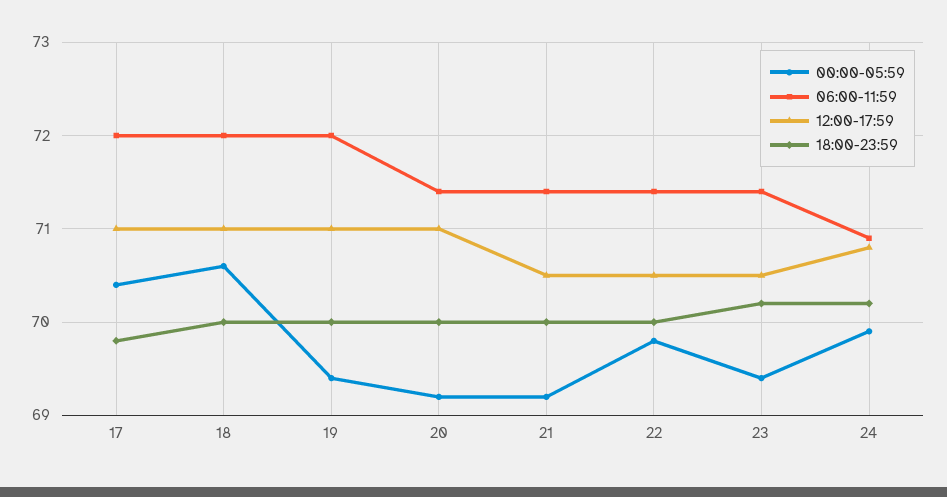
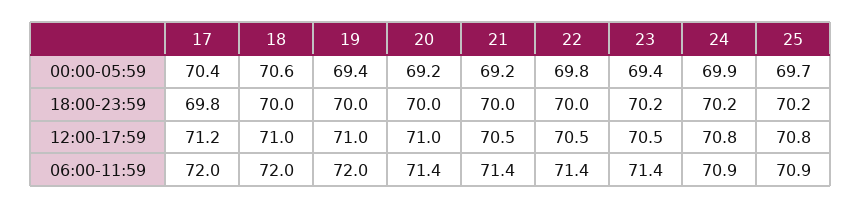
  {
    "00:00-05:59": {
      "17": 70.4,
      "18": 70.6,
      "19": 69.4,
      "20": 69.2,
      "21": 69.2,
      "22": 69.8,
      "23": 69.4,
-     "24": 69.9
+     "24": 69.9,
+     "25": 69.7
    },
    "06:00-11:59": {
      "17": 72,
      "18": 72,
      "19": 72,
      "20": 71.4,
      "21": 71.4,
      "22": 71.4,
      "23": 71.4,
-     "24": 70.9
+     "24": 70.9,
+     "25": 70.9
    },
    "12:00-17:59": {
-     "17": 71,
+     "17": 71.2,
      "18": 71,
      "19": 71,
      "20": 71,
      "21": 70.5,
      "22": 70.5,
      "23": 70.5,
-     "24": 70.8
+     "24": 70.8,
+     "25": 70.8
    },
    "18:00-23:59": {
      "17": 69.8,
      "18": 70,
      "19": 70,
      "20": 70,
      "21": 70,
      "22": 70,
      "23": 70.2,
-     "24": 70.2
+     "24": 70.2,
+     "25": 70.2
    }
  }

